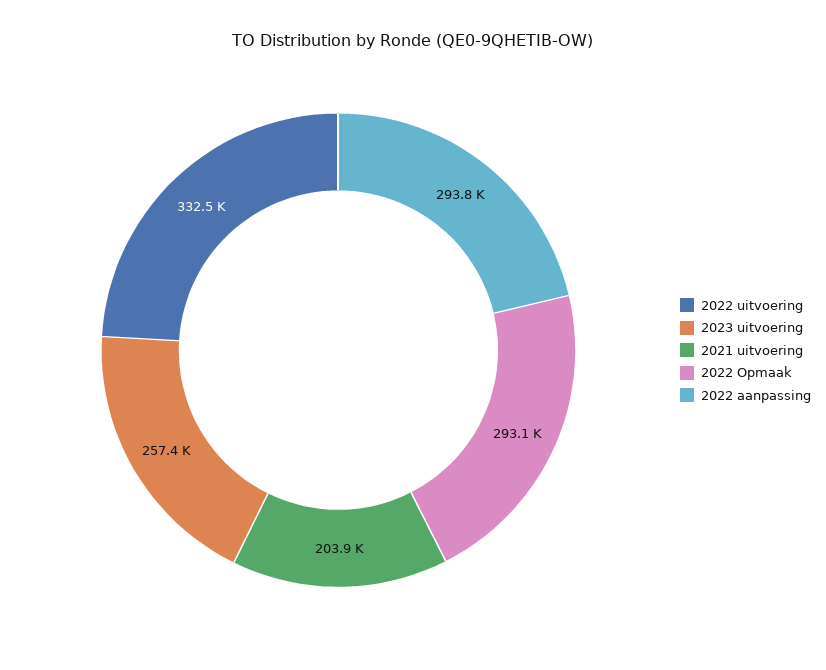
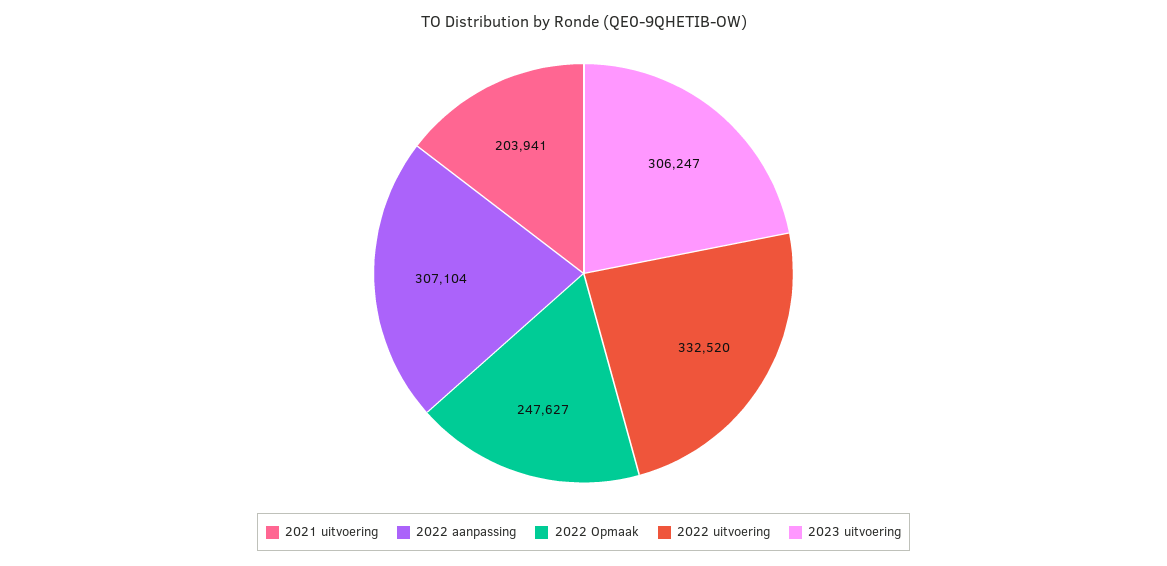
  {
    "2022 uitvoering": 332520,
-   "2023 uitvoering": 257400,
+   "2023 uitvoering": 306247,
    "2021 uitvoering": 203941,
-   "2022 Opmaak": 293100,
+   "2022 Opmaak": 247627,
-   "2022 aanpassing": 293800
+   "2022 aanpassing": 307104
  }

